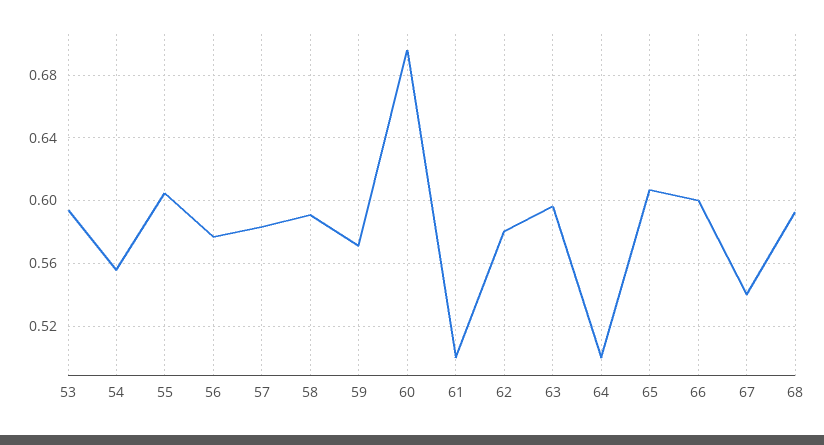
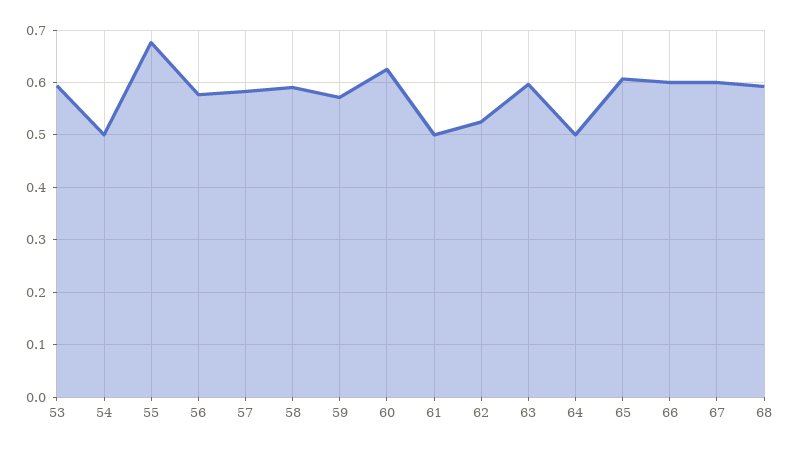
  {
    "53": 0.595,
-   "54": 0.555,
+   "54": 0.5,
-   "55": 0.605,
+   "55": 0.68,
    "56": 0.575,
    "57": 0.585,
    "58": 0.59,
    "59": 0.57,
-   "60": 0.695,
+   "60": 0.62,
    "61": 0.5,
-   "62": 0.58,
+   "62": 0.52,
    "63": 0.595,
    "64": 0.5,
    "65": 0.605,
    "66": 0.6,
-   "67": 0.54,
+   "67": 0.6,
    "68": 0.595
  }

